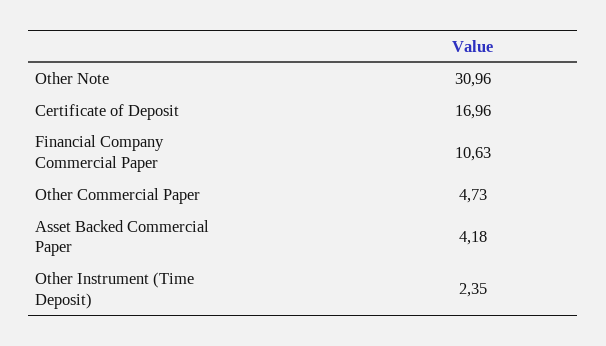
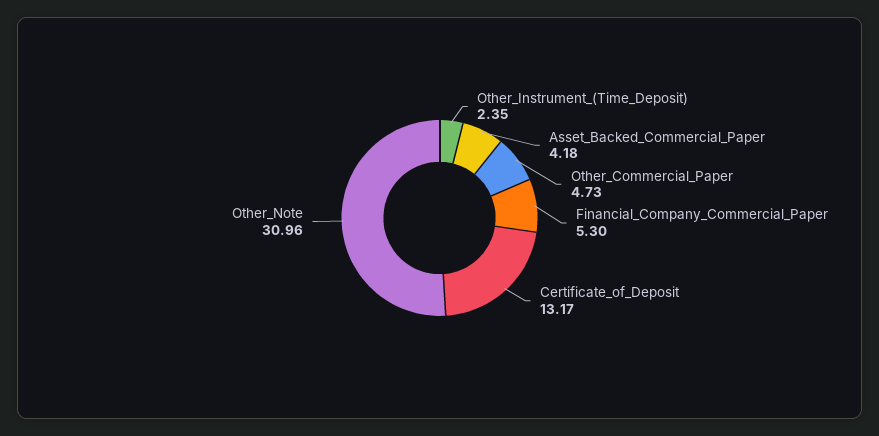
  {
    "Other Note": 30.96,
-   "Certificate of Deposit": 16.96,
+   "Certificate of Deposit": 13.17,
-   "Financial Company Commercial Paper": 10.63,
+   "Financial Company Commercial Paper": 5.3,
    "Other Commercial Paper": 4.73,
    "Asset Backed Commercial Paper": 4.18,
    "Other Instrument (Time Deposit)": 2.35
  }

